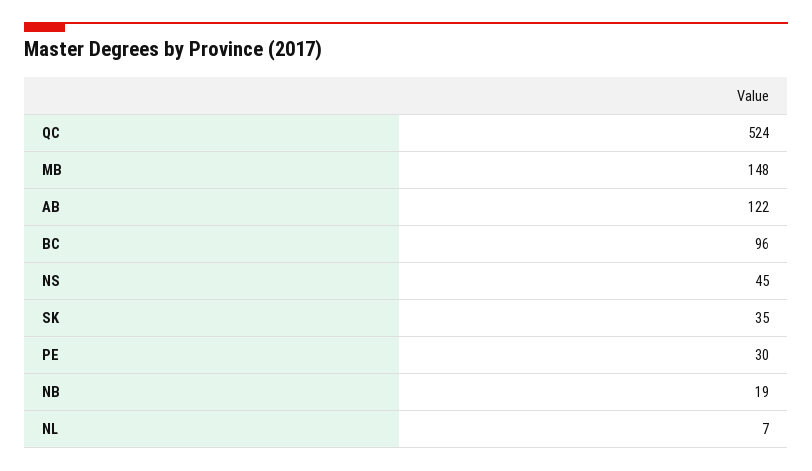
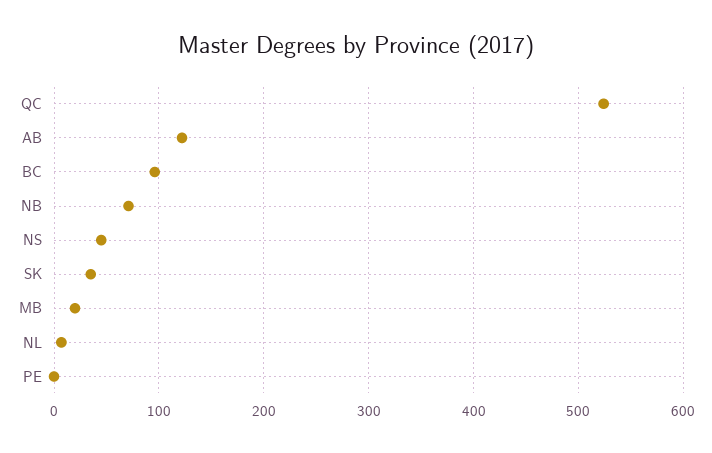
  {
    "QC": 524,
-   "MB": 148,
+   "MB": 20,
    "AB": 122,
    "BC": 96,
    "NS": 45,
    "SK": 35,
-   "PE": 30,
+   "PE": 0,
-   "NB": 19,
+   "NB": 70,
    "NL": 7
  }

